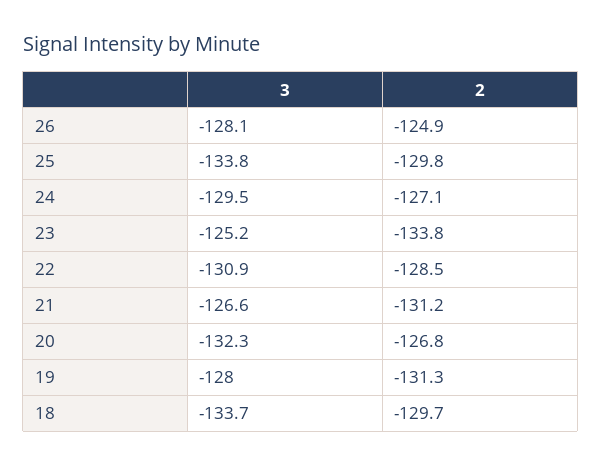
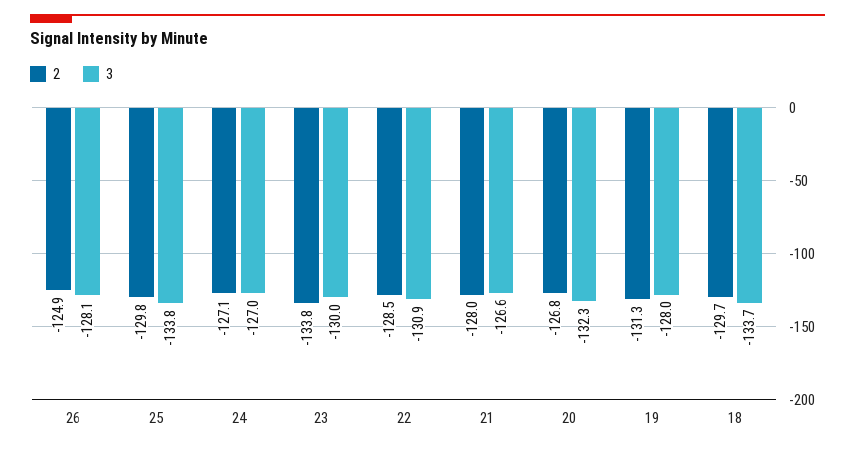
  {
    "3": {
      "26": -128.1,
      "25": -133.8,
-     "24": -129.5,
+     "24": -127,
-     "23": -125.2,
+     "23": -130,
      "22": -130.9,
      "21": -126.6,
      "20": -132.3,
      "19": -128,
      "18": -133.7
    },
    "2": {
      "26": -124.9,
      "25": -129.8,
      "24": -127.1,
      "23": -133.8,
      "22": -128.5,
-     "21": -131.2,
+     "21": -128,
      "20": -126.8,
      "19": -131.3,
      "18": -129.7
    }
  }

